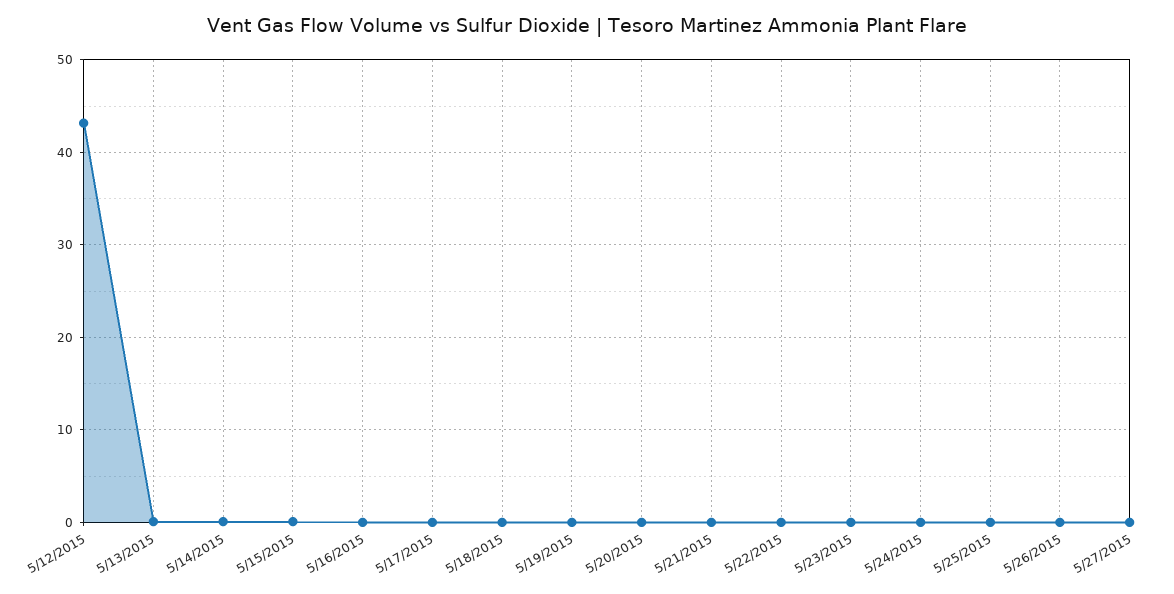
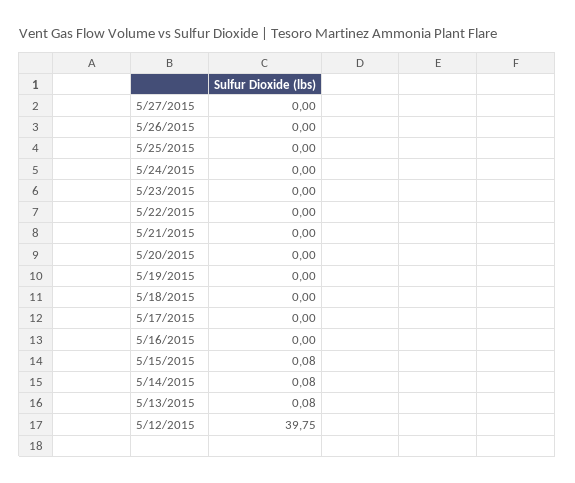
  {
-   "5/12/2015": 43,
+   "5/12/2015": 39.75,
    "5/13/2015": 0.08,
    "5/14/2015": 0.08,
    "5/15/2015": 0.08,
    "5/16/2015": 0,
    "5/17/2015": 0,
    "5/18/2015": 0,
    "5/19/2015": 0,
    "5/20/2015": 0,
    "5/21/2015": 0,
    "5/22/2015": 0,
    "5/23/2015": 0,
    "5/24/2015": 0,
    "5/25/2015": 0,
    "5/26/2015": 0,
    "5/27/2015": 0
  }

